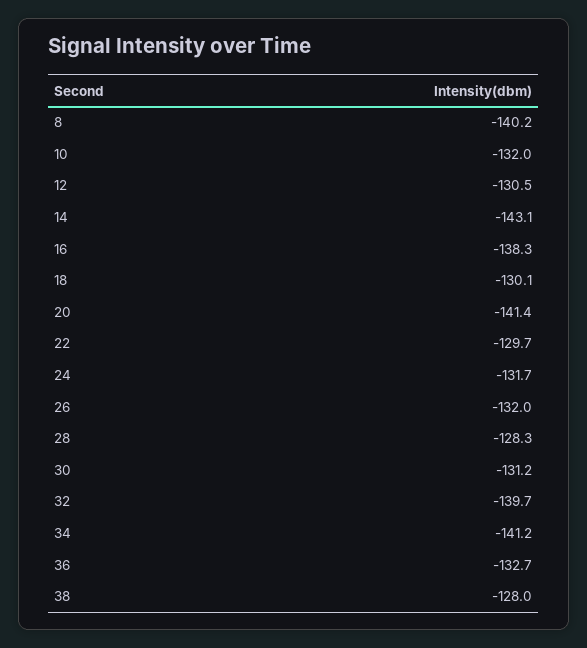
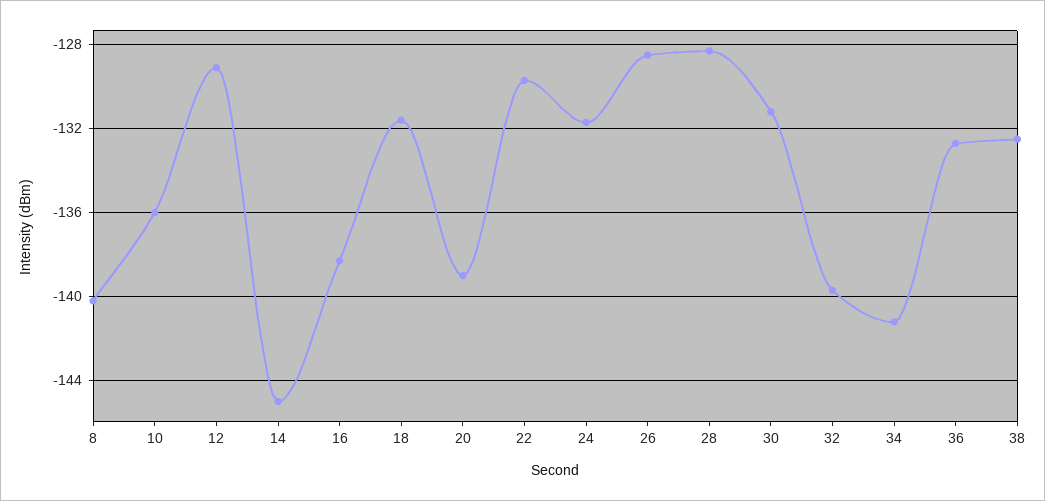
  {
    "8": -140.2,
-   "10": -132,
+   "10": -136,
-   "12": -130.5,
+   "12": -129,
-   "14": -143.1,
+   "14": -145,
    "16": -138.3,
-   "18": -130.1,
+   "18": -131.5,
-   "20": -141.4,
+   "20": -139,
    "22": -129.7,
    "24": -131.7,
-   "26": -132,
+   "26": -128.5,
    "28": -128.3,
    "30": -131.2,
    "32": -139.7,
    "34": -141.2,
    "36": -132.7,
-   "38": -128
+   "38": -132.5
  }

